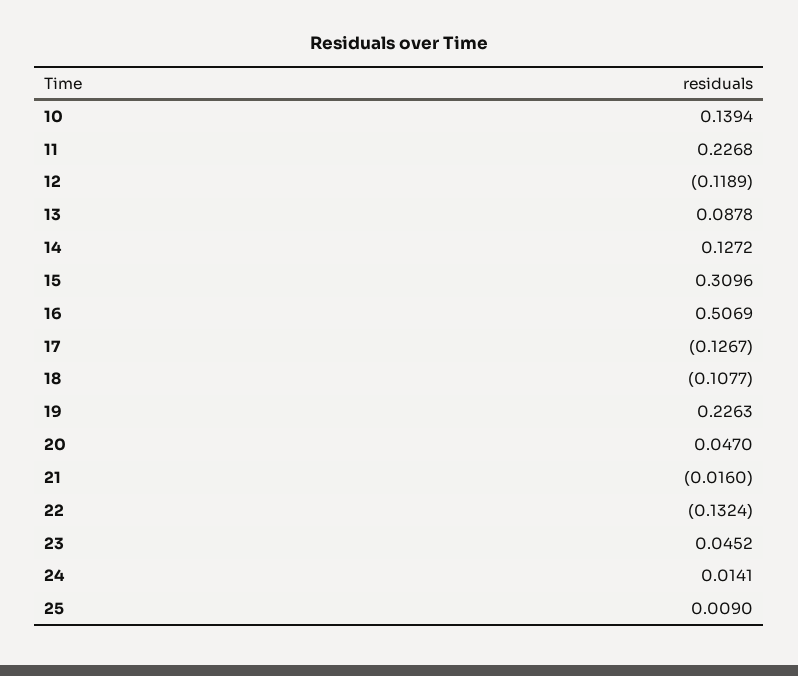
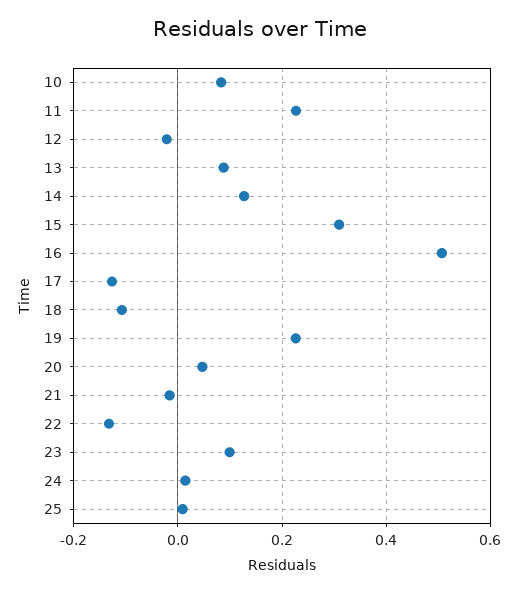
  {
-   "10": 0.1394,
+   "10": 0.08,
    "11": 0.2268,
-   "12": -0.1189,
+   "12": -0.02,
    "13": 0.0878,
    "14": 0.1272,
    "15": 0.3096,
    "16": 0.5069,
    "17": -0.1267,
    "18": -0.1077,
    "19": 0.2263,
    "20": 0.047,
    "21": -0.016,
    "22": -0.1324,
-   "23": 0.0452,
+   "23": 0.1,
    "24": 0.0141,
    "25": 0.009
  }

